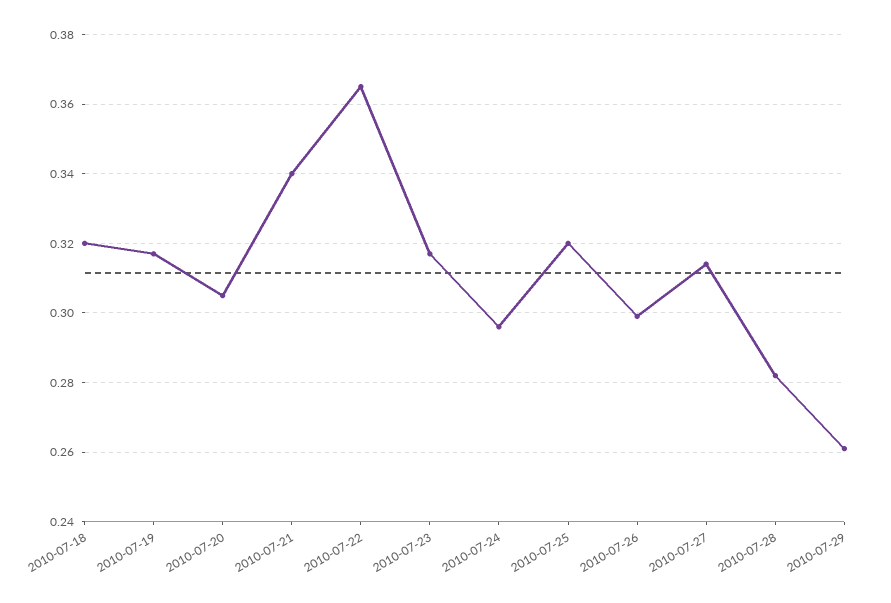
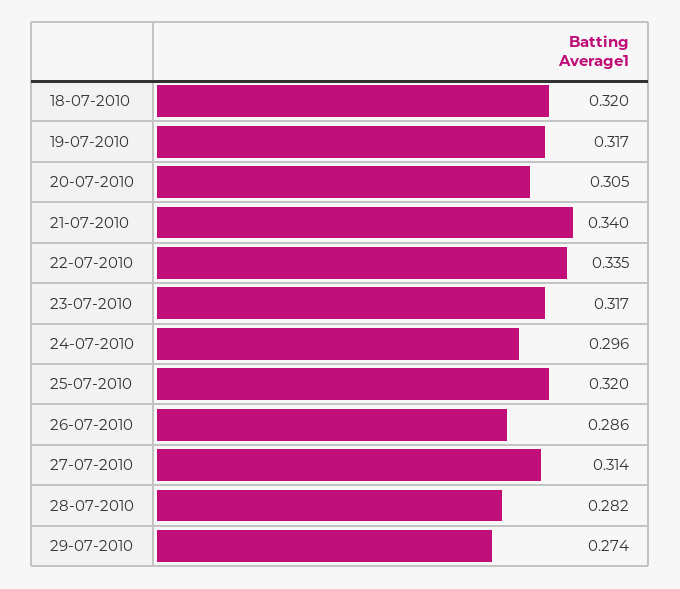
  {
    "2010-07-18": 0.32,
    "2010-07-19": 0.317,
    "2010-07-20": 0.305,
    "2010-07-21": 0.34,
-   "2010-07-22": 0.365,
+   "2010-07-22": 0.335,
    "2010-07-23": 0.317,
    "2010-07-24": 0.296,
    "2010-07-25": 0.32,
-   "2010-07-26": 0.3,
+   "2010-07-26": 0.286,
    "2010-07-27": 0.314,
    "2010-07-28": 0.282,
-   "2010-07-29": 0.26
+   "2010-07-29": 0.274
  }

